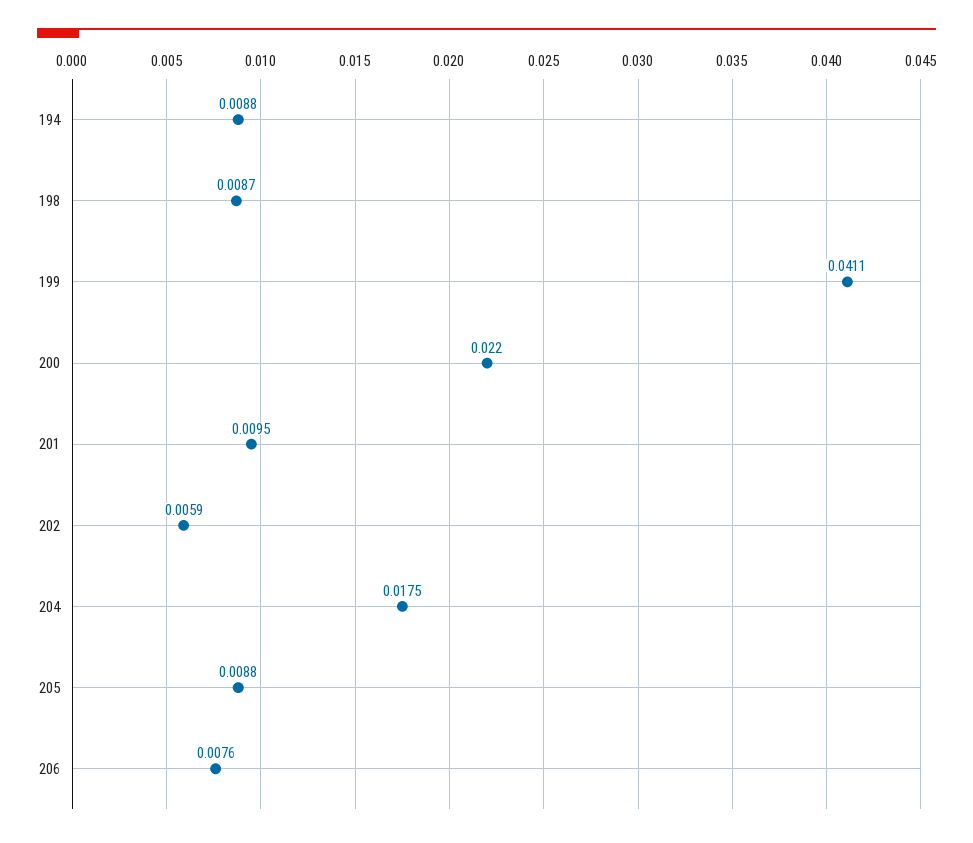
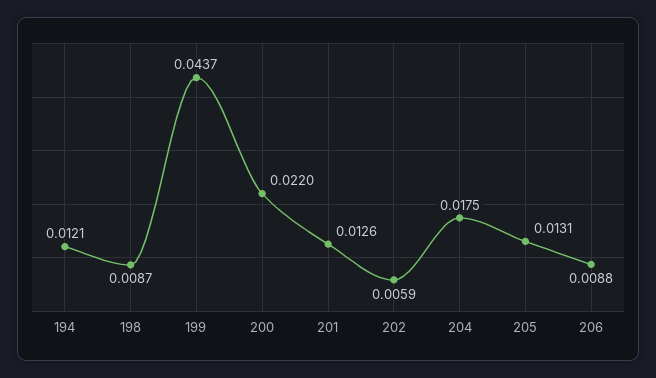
  {
-   "194": 0.0088,
+   "194": 0.0121,
    "198": 0.0087,
-   "199": 0.0411,
+   "199": 0.0437,
    "200": 0.022,
-   "201": 0.0095,
+   "201": 0.0126,
    "202": 0.0059,
    "204": 0.0175,
-   "205": 0.0088,
+   "205": 0.0131,
-   "206": 0.0076
+   "206": 0.0088
  }

